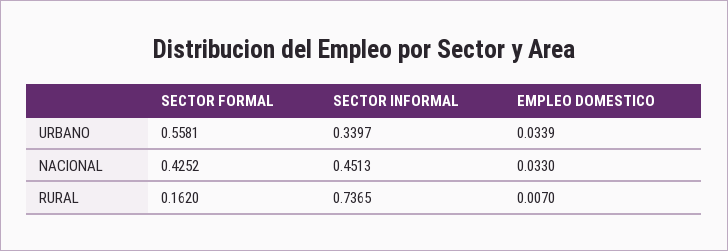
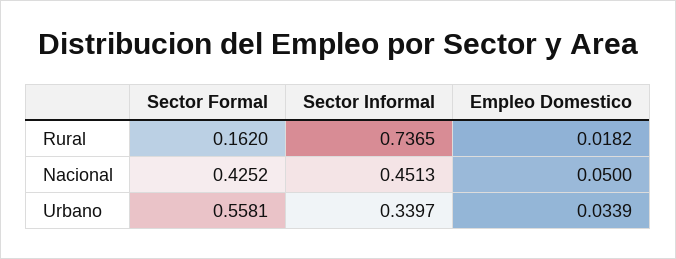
  {
    "SECTOR FORMAL": {
      "URBANO": 0.5581,
      "NACIONAL": 0.4252,
      "RURAL": 0.162
    },
    "SECTOR INFORMAL": {
      "URBANO": 0.3397,
      "NACIONAL": 0.4513,
      "RURAL": 0.7365
    },
    "EMPLEO DOMESTICO": {
      "URBANO": 0.0339,
-     "NACIONAL": 0.033,
+     "NACIONAL": 0.05,
-     "RURAL": 0.007
+     "RURAL": 0.0182
    }
  }

